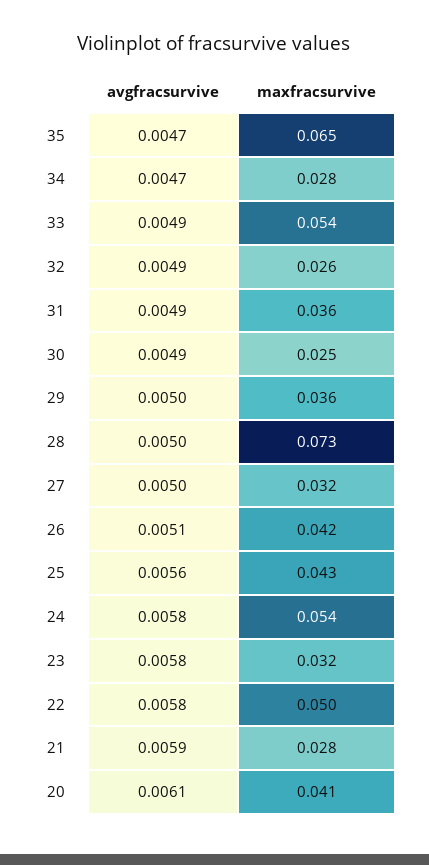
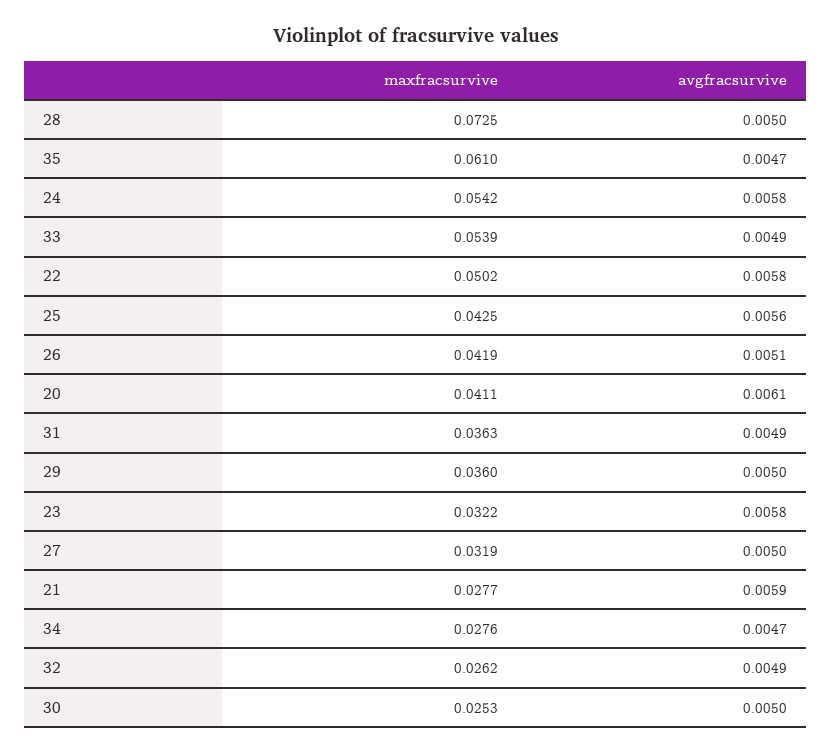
  {
    "avgfracsurvive": {
      "35": 0.0047,
      "34": 0.0047,
      "33": 0.0049,
      "32": 0.0049,
      "31": 0.0049,
-     "30": 0.0049,
+     "30": 0.005,
      "29": 0.005,
      "28": 0.005,
      "27": 0.005,
      "26": 0.0051,
      "25": 0.0056,
      "24": 0.0058,
      "23": 0.0058,
      "22": 0.0058,
      "21": 0.0059,
      "20": 0.0061
    },
    "maxfracsurvive": {
-     "35": 0.065,
+     "35": 0.061,
      "34": 0.0276,
      "33": 0.0539,
      "32": 0.0262,
      "31": 0.0363,
      "30": 0.0253,
      "29": 0.036,
      "28": 0.0725,
      "27": 0.0319,
      "26": 0.0419,
      "25": 0.0425,
      "24": 0.0542,
      "23": 0.0322,
      "22": 0.0502,
      "21": 0.0277,
      "20": 0.0411
    }
  }

